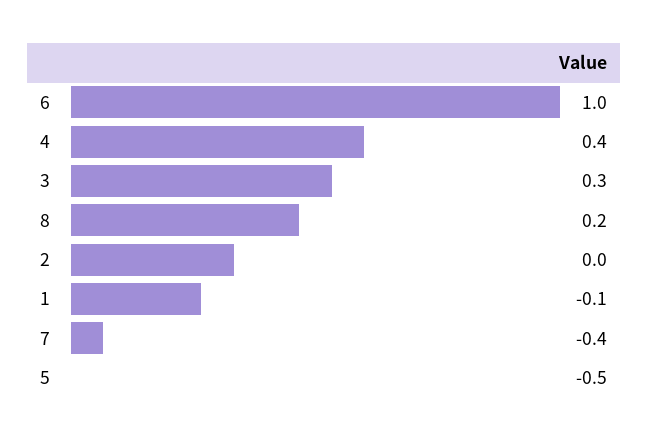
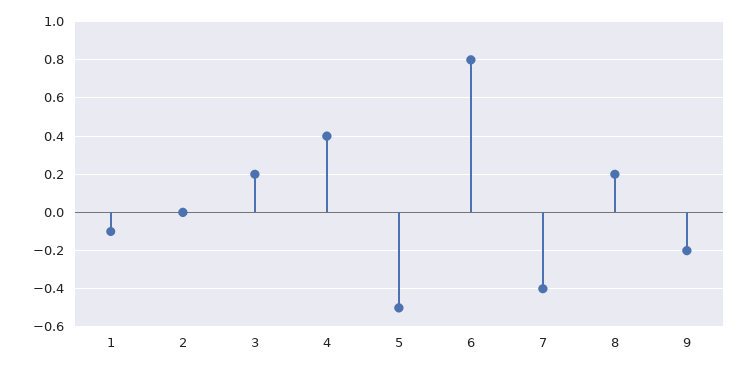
  {
-   "6": 1,
+   "6": 0.8,
    "4": 0.4,
-   "3": 0.3,
+   "3": 0.2,
    "8": 0.2,
    "2": 0,
    "1": -0.1,
    "7": -0.4,
-   "5": -0.5
+   "5": -0.5,
+   "9": -0.2
  }

